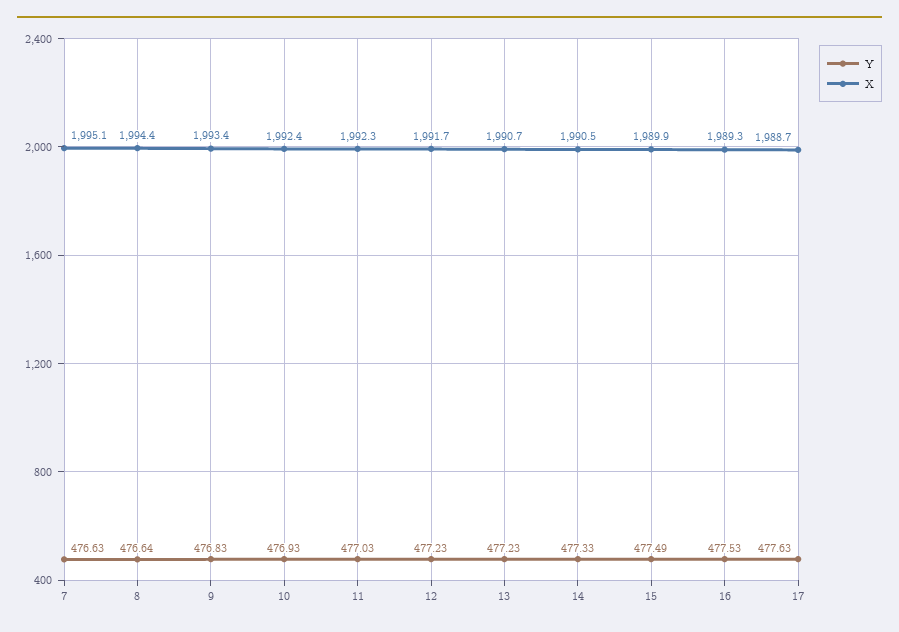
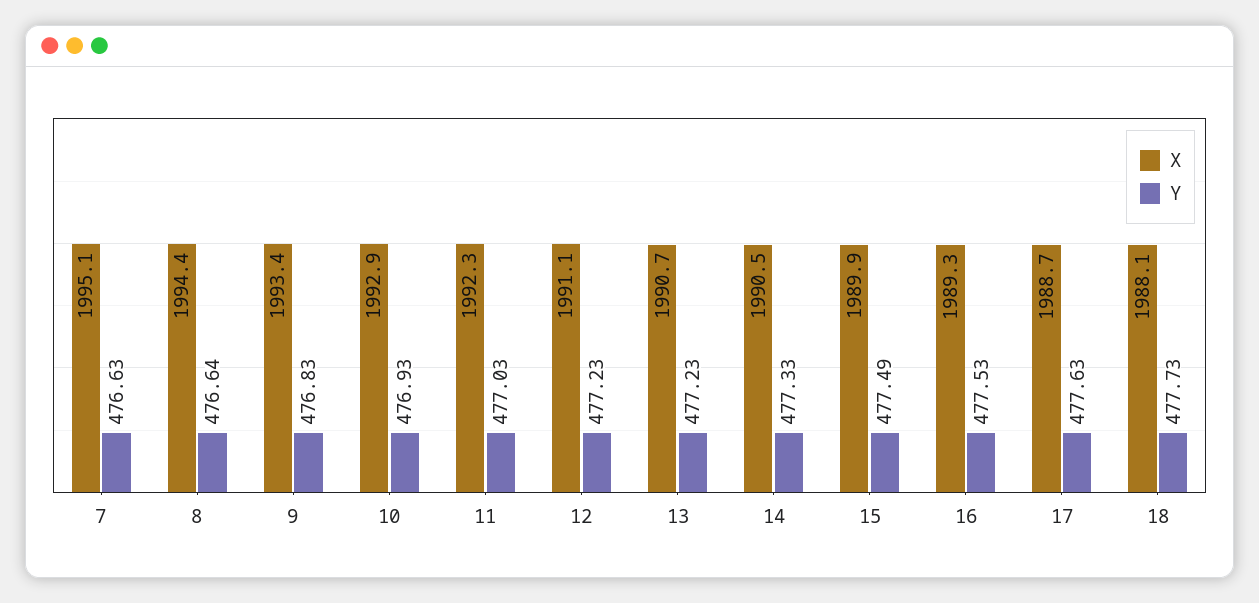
  {
    "Y": {
      "7": 476.63,
      "8": 476.64,
      "9": 476.83,
      "10": 476.93,
      "11": 477.03,
      "12": 477.23,
      "13": 477.23,
      "14": 477.33,
      "15": 477.49,
      "16": 477.53,
-     "17": 477.63
+     "17": 477.63,
+     "18": 477.73
    },
    "X": {
      "7": 1995.1,
      "8": 1994.4,
      "9": 1993.4,
-     "10": 1992.4,
+     "10": 1992.9,
      "11": 1992.3,
-     "12": 1991.7,
+     "12": 1991.1,
      "13": 1990.7,
      "14": 1990.5,
      "15": 1989.9,
      "16": 1989.3,
-     "17": 1988.7
+     "17": 1988.7,
+     "18": 1988.1
    }
  }

